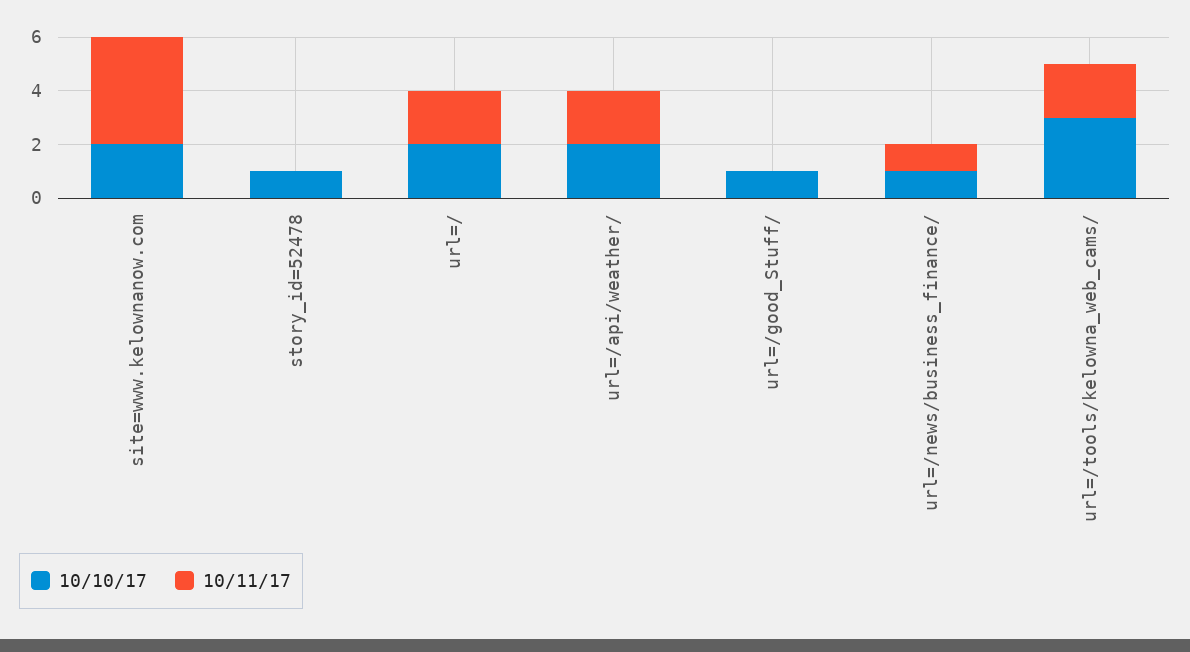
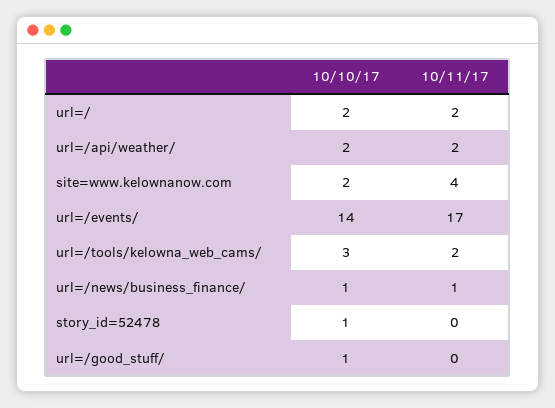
  {
    "10/10/17": {
      "site=www.kelownanow.com": 2,
      "story_id=52478": 1,
      "url=/": 2,
      "url=/api/weather/": 2,
      "url=/good_Stuff/": 1,
      "url=/news/business_finance/": 1,
-     "url=/tools/kelowna_web_cams/": 3
+     "url=/tools/kelowna_web_cams/": 3,
+     "url=/events/": 14
    },
    "10/11/17": {
      "site=www.kelownanow.com": 4,
      "story_id=52478": 0,
      "url=/": 2,
      "url=/api/weather/": 2,
      "url=/good_Stuff/": 0,
      "url=/news/business_finance/": 1,
-     "url=/tools/kelowna_web_cams/": 2
+     "url=/tools/kelowna_web_cams/": 2,
+     "url=/events/": 17
    }
  }

